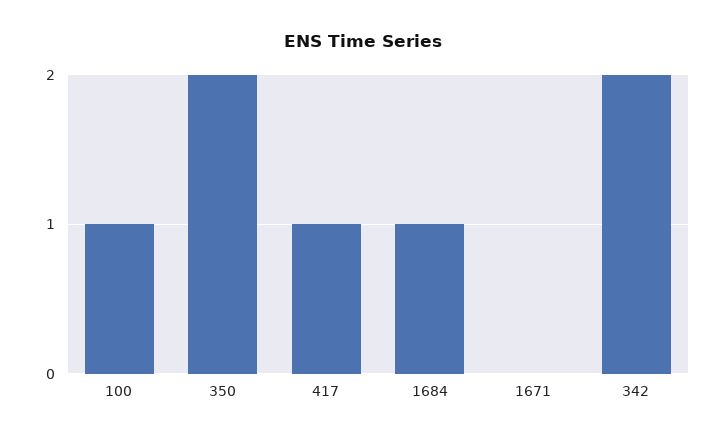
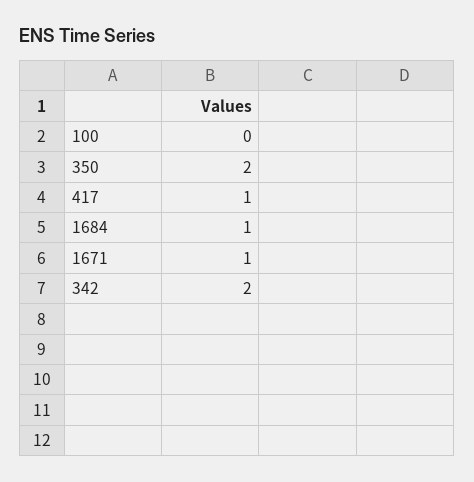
  {
-   "100": 1,
+   "100": 0,
    "350": 2,
    "417": 1,
    "1684": 1,
-   "1671": 0,
+   "1671": 1,
    "342": 2
  }

